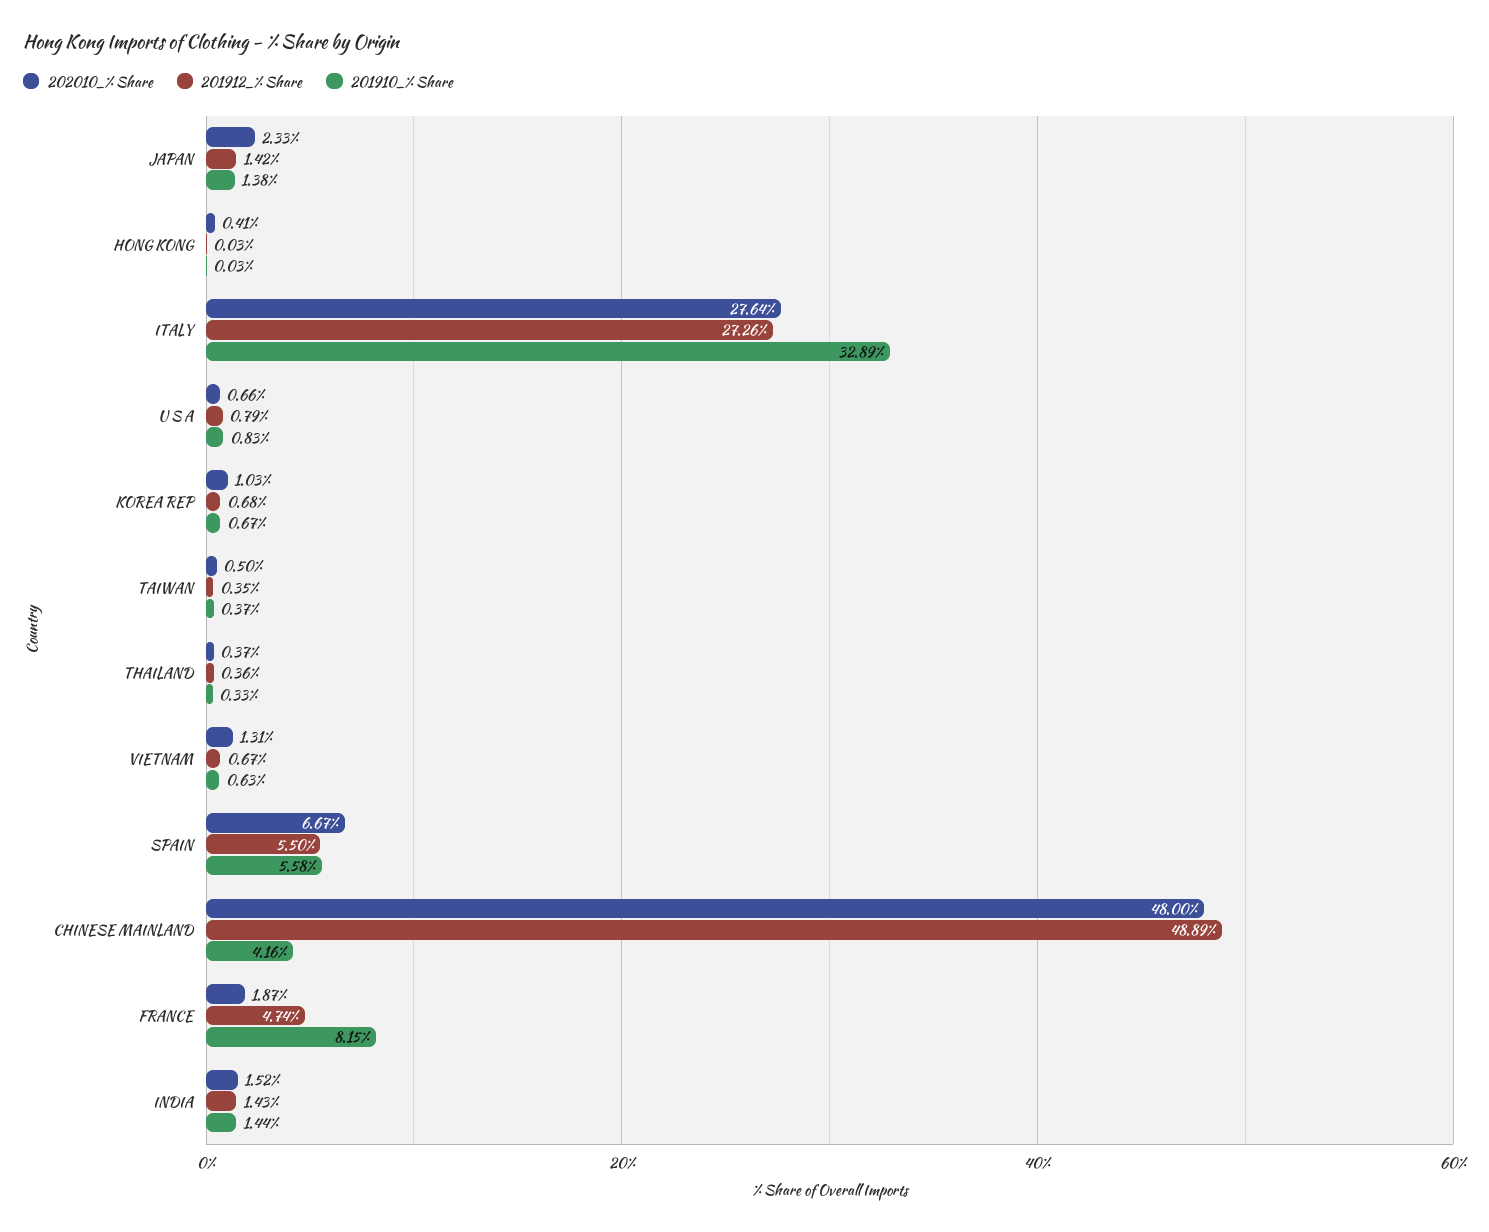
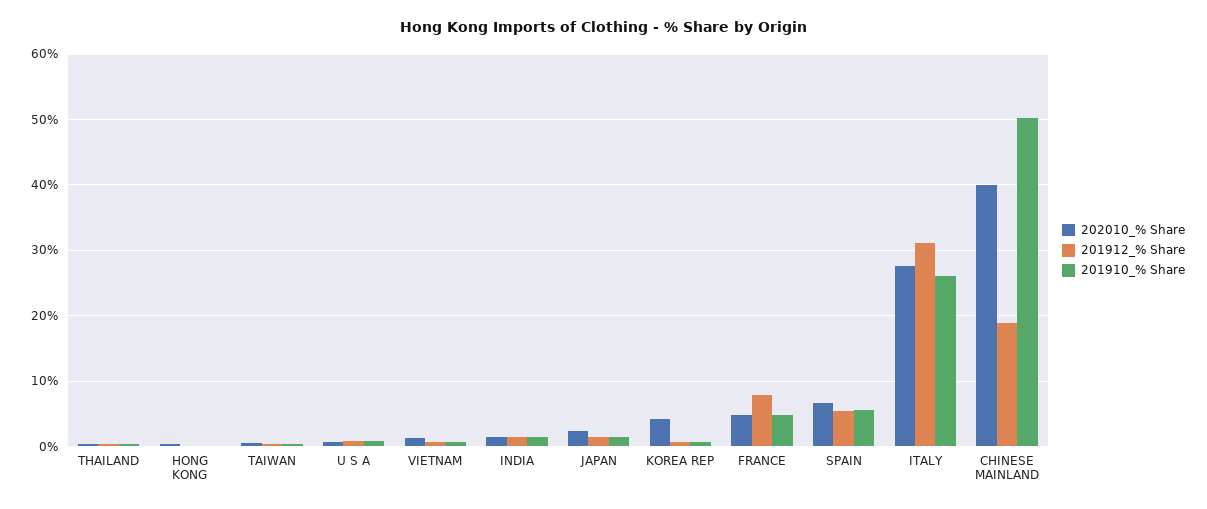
  {
    "202010_% Share": {
      "JAPAN": 2.33,
      "HONG KONG": 0.41,
      "ITALY": 27.64,
      "U S A": 0.66,
-     "KOREA REP": 1.03,
+     "KOREA REP": 4,
      "TAIWAN": 0.5,
      "THAILAND": 0.37,
      "VIETNAM": 1.31,
      "SPAIN": 6.67,
-     "CHINESE MAINLAND": 48,
+     "CHINESE MAINLAND": 40,
-     "FRANCE": 1.87,
+     "FRANCE": 5,
      "INDIA": 1.52
    },
    "201912_% Share": {
      "JAPAN": 1.42,
      "HONG KONG": 0.03,
-     "ITALY": 27.26,
+     "ITALY": 31,
      "U S A": 0.79,
      "KOREA REP": 0.68,
      "TAIWAN": 0.35,
      "THAILAND": 0.36,
      "VIETNAM": 0.67,
      "SPAIN": 5.5,
-     "CHINESE MAINLAND": 48.89,
+     "CHINESE MAINLAND": 19,
-     "FRANCE": 4.74,
+     "FRANCE": 8,
      "INDIA": 1.43
    },
    "201910_% Share": {
      "JAPAN": 1.38,
      "HONG KONG": 0.03,
-     "ITALY": 32.89,
+     "ITALY": 26,
      "U S A": 0.83,
      "KOREA REP": 0.67,
      "TAIWAN": 0.37,
      "THAILAND": 0.33,
      "VIETNAM": 0.63,
      "SPAIN": 5.58,
-     "CHINESE MAINLAND": 4.16,
+     "CHINESE MAINLAND": 50,
-     "FRANCE": 8.15,
+     "FRANCE": 5,
      "INDIA": 1.44
    }
  }

